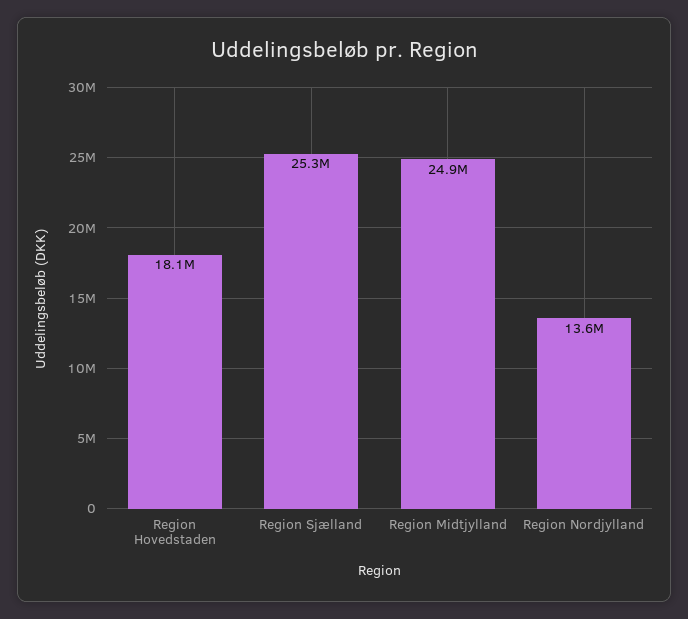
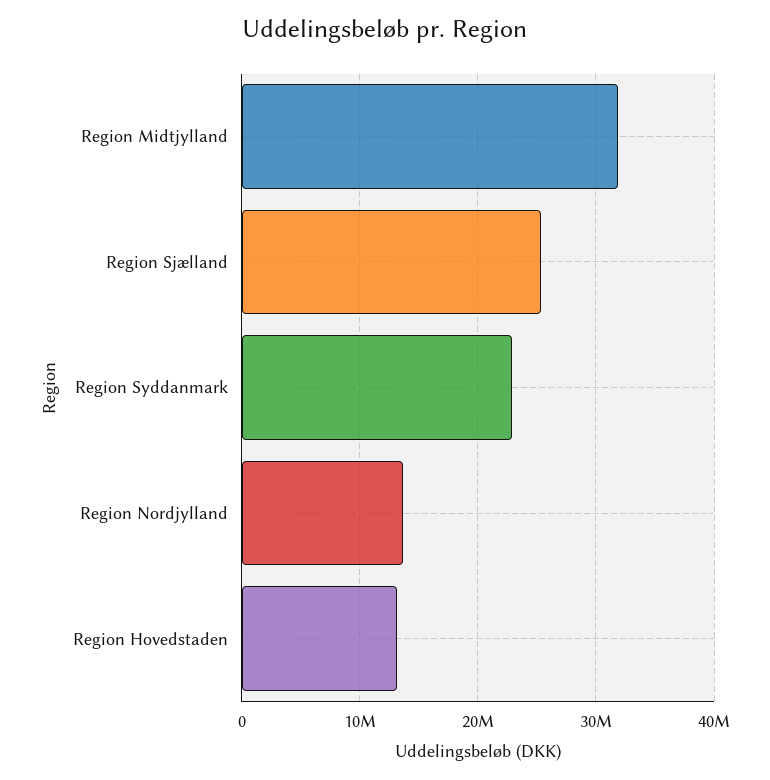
  {
-   "Region Hovedstaden": 18100000,
+   "Region Hovedstaden": 13000000,
    "Region Sjælland": 25300000,
-   "Region Midtjylland": 24900000,
+   "Region Midtjylland": 32000000,
-   "Region Nordjylland": 13600000
+   "Region Nordjylland": 13600000,
+   "Region Syddanmark": 23000000
  }

